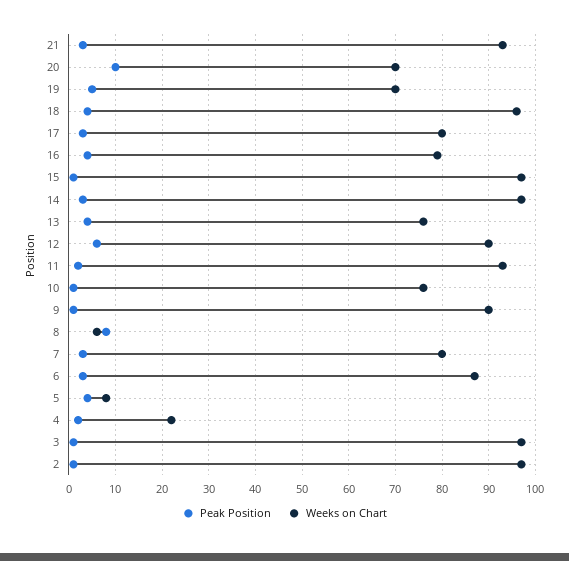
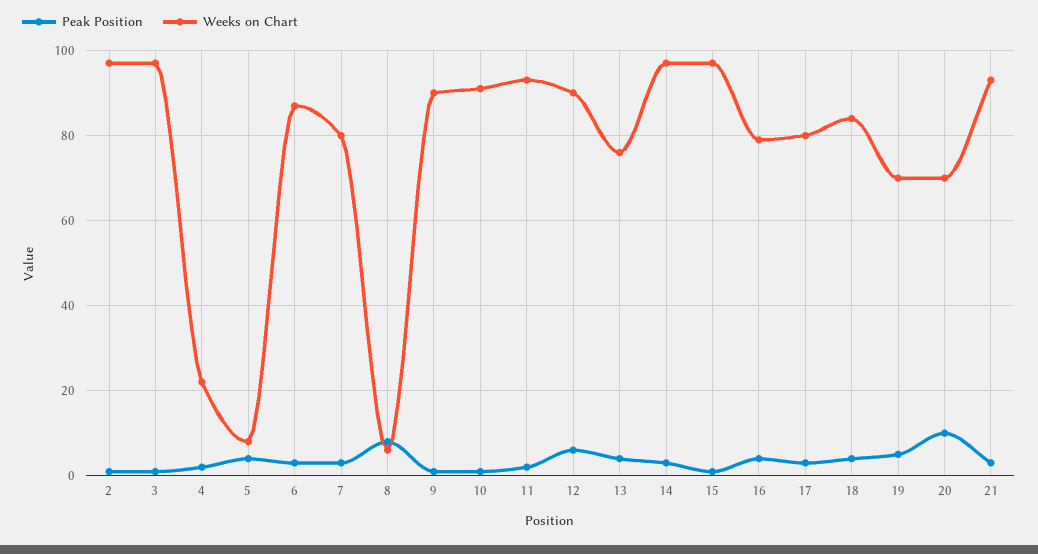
  {
    "Peak Position": {
      "21": 5,
      "20": 10,
      "19": 5,
      "18": 5,
      "17": 5,
      "16": 5,
      "15": 0,
      "14": 5,
      "13": 5,
      "12": 5,
      "11": 0,
      "10": 0,
      "9": 0,
      "8": 10,
      "7": 5,
      "6": 5,
      "5": 5,
      "4": 0,
      "3": 0,
      "2": 0
    },
    "Weeks on Chart": {
      "21": 95,
      "20": 70,
      "19": 70,
-     "18": 95,
+     "18": 85,
      "17": 80,
      "16": 80,
      "15": 95,
      "14": 95,
      "13": 75,
      "12": 90,
      "11": 95,
-     "10": 75,
+     "10": 90,
      "9": 90,
      "8": 5,
      "7": 80,
      "6": 85,
      "5": 10,
      "4": 20,
      "3": 95,
      "2": 95
    }
  }

